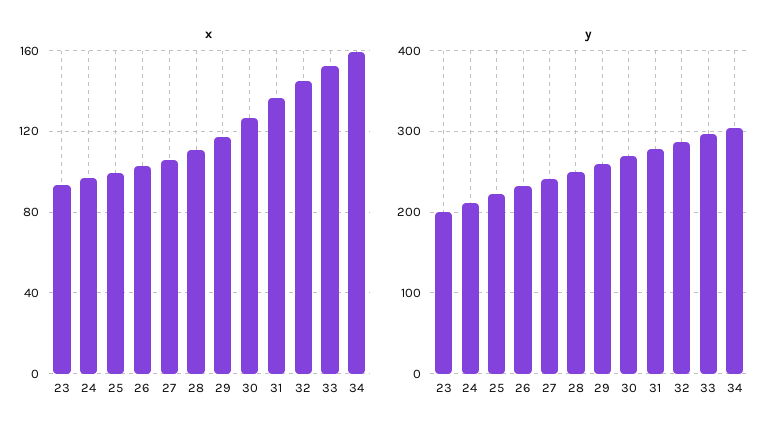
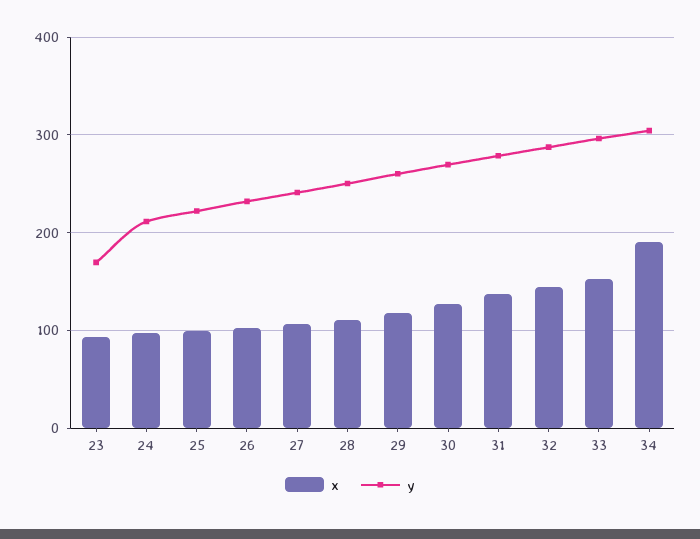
  {
    "x": {
      "23": 95,
      "24": 95,
      "25": 100,
      "26": 105,
      "27": 105,
      "28": 110,
      "29": 115,
      "30": 125,
      "31": 135,
      "32": 145,
      "33": 155,
-     "34": 160
+     "34": 190
    },
    "y": {
-     "23": 200,
+     "23": 170,
      "24": 210,
      "25": 220,
      "26": 230,
      "27": 240,
      "28": 250,
      "29": 260,
      "30": 270,
      "31": 280,
      "32": 290,
      "33": 300,
      "34": 300
    }
  }

